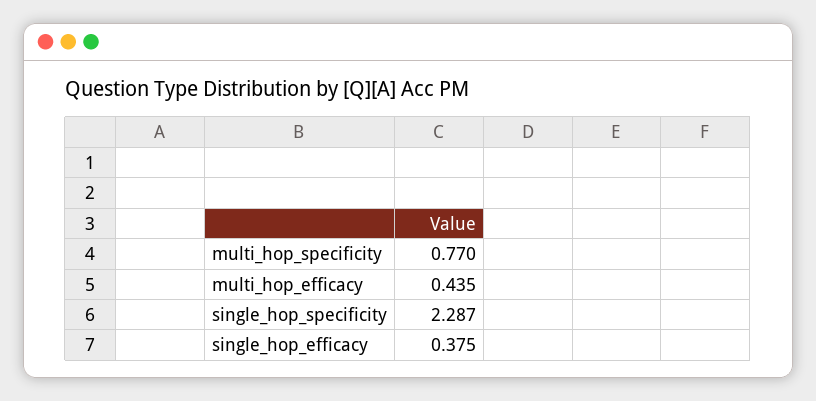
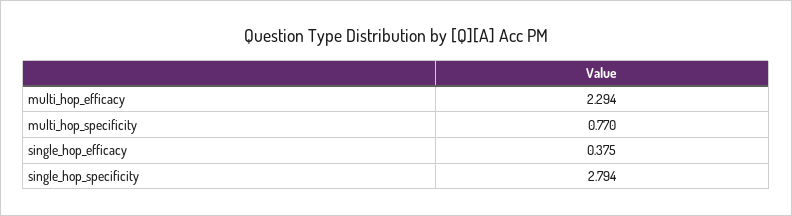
  {
    "multi_hop_specificity": 0.77,
-   "multi_hop_efficacy": 0.435,
+   "multi_hop_efficacy": 2.294,
-   "single_hop_specificity": 2.287,
+   "single_hop_specificity": 2.794,
    "single_hop_efficacy": 0.375
  }

